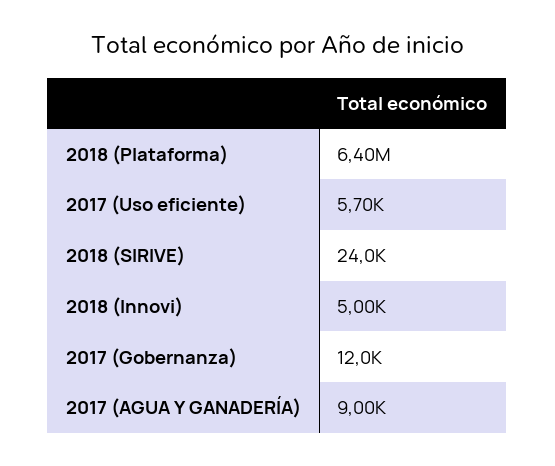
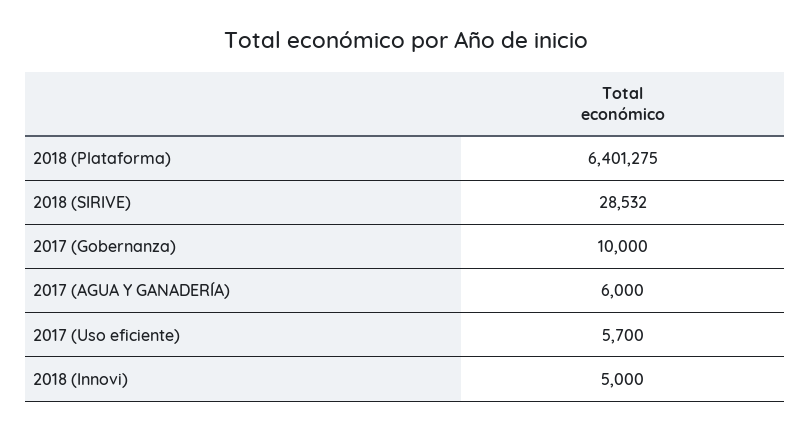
  {
    "2018 (Plataforma)": 6401275,
    "2017 (Uso eficiente)": 5700,
-   "2018 (SIRIVE)": 24000,
+   "2018 (SIRIVE)": 28532,
    "2018 (Innovi)": 5000,
-   "2017 (Gobernanza)": 12000,
+   "2017 (Gobernanza)": 10000,
-   "2017 (AGUA Y GANADERÍA)": 9000
+   "2017 (AGUA Y GANADERÍA)": 6000
  }

